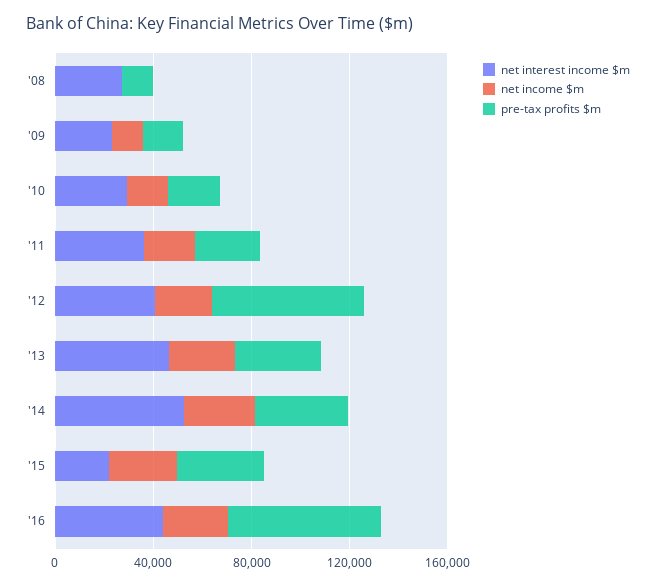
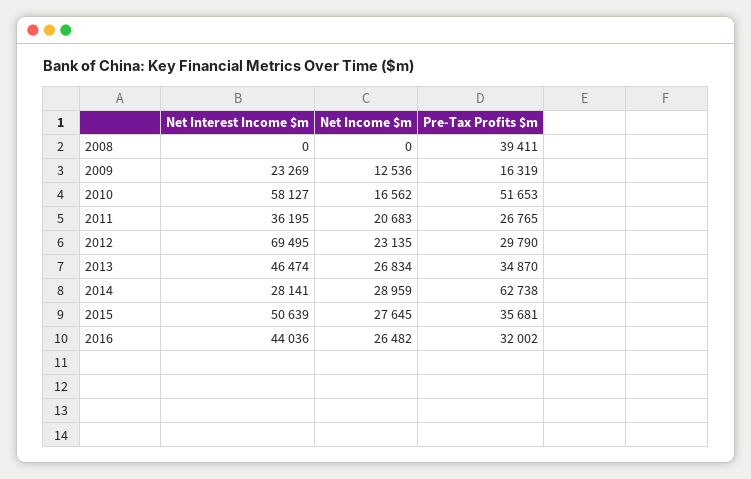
  {
    "net interest income $m": {
-     "'08": 30000,
+     "'08": 0,
      "'09": 23269,
-     "'10": 30000,
+     "'10": 58127,
      "'11": 36195,
-     "'12": 40000,
+     "'12": 69495,
      "'13": 46474,
-     "'14": 50000,
+     "'14": 28141,
-     "'15": 20000,
+     "'15": 50639,
      "'16": 44036
    },
    "net income $m": {
      "'08": 0,
      "'09": 12536,
      "'10": 16562,
      "'11": 20683,
      "'12": 23135,
      "'13": 26834,
      "'14": 28959,
      "'15": 27645,
      "'16": 26482
    },
    "pre-tax profits $m": {
-     "'08": 10000,
+     "'08": 39411,
      "'09": 16319,
-     "'10": 20000,
+     "'10": 51653,
      "'11": 26765,
-     "'12": 60000,
+     "'12": 29790,
      "'13": 34870,
-     "'14": 40000,
+     "'14": 62738,
      "'15": 35681,
-     "'16": 60000
+     "'16": 32002
    }
  }

